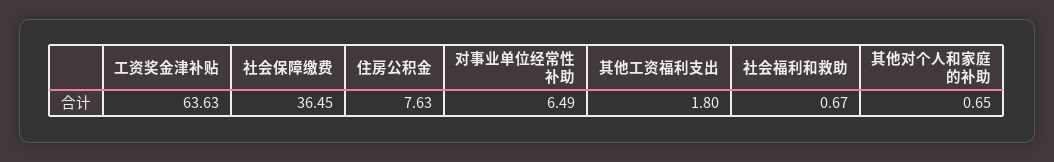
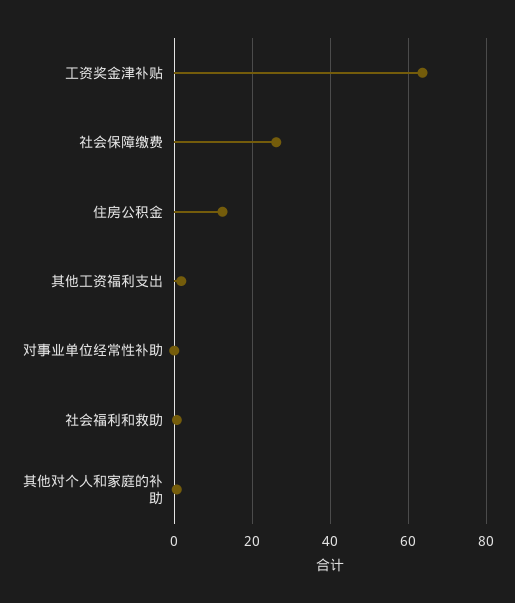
  {
    "工资奖金津补贴": 63.63,
-   "社会保障缴费": 36.45,
+   "社会保障缴费": 26,
-   "住房公积金": 7.63,
+   "住房公积金": 12,
-   "对事业单位经常性补助": 6.49,
+   "对事业单位经常性补助": 0,
    "其他工资福利支出": 1.8,
    "社会福利和救助": 0.67,
    "其他对个人和家庭的补助": 0.65
  }

